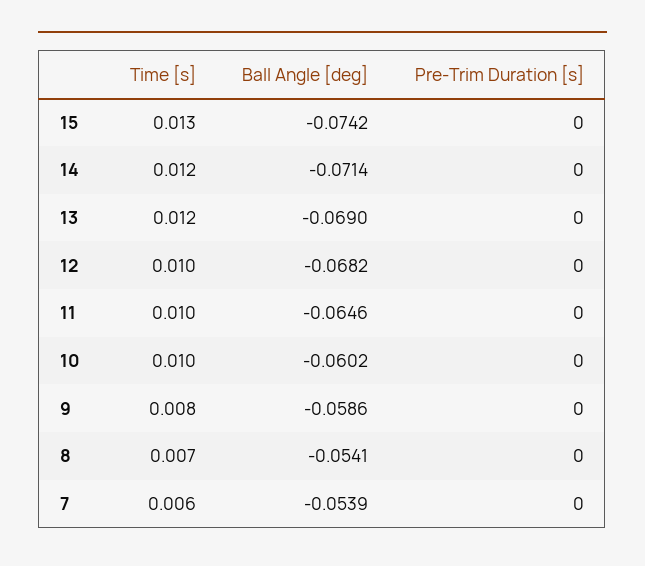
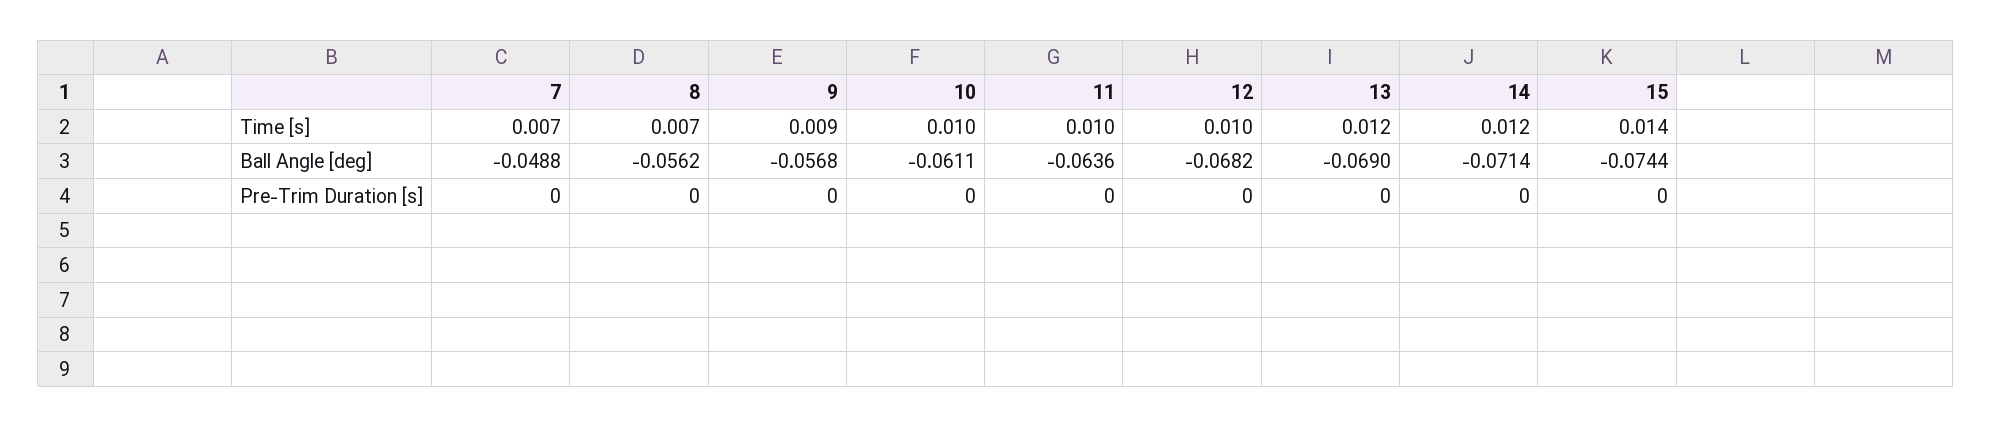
  {
    "Time [s]": {
-     "15": 0.013,
+     "15": 0.014,
      "14": 0.012,
      "13": 0.012,
      "12": 0.01,
      "11": 0.01,
      "10": 0.01,
-     "9": 0.008,
+     "9": 0.009,
      "8": 0.007,
-     "7": 0.006
+     "7": 0.007
    },
    "Ball Angle [deg]": {
-     "15": -0.0742,
+     "15": -0.0744,
      "14": -0.0714,
      "13": -0.069,
      "12": -0.0682,
-     "11": -0.0646,
+     "11": -0.0636,
-     "10": -0.0602,
+     "10": -0.0611,
-     "9": -0.0586,
+     "9": -0.0568,
-     "8": -0.0541,
+     "8": -0.0562,
-     "7": -0.0539
+     "7": -0.0488
    },
    "Pre-Trim Duration [s]": {
      "15": 0,
      "14": 0,
      "13": 0,
      "12": 0,
      "11": 0,
      "10": 0,
      "9": 0,
      "8": 0,
      "7": 0
    }
  }

